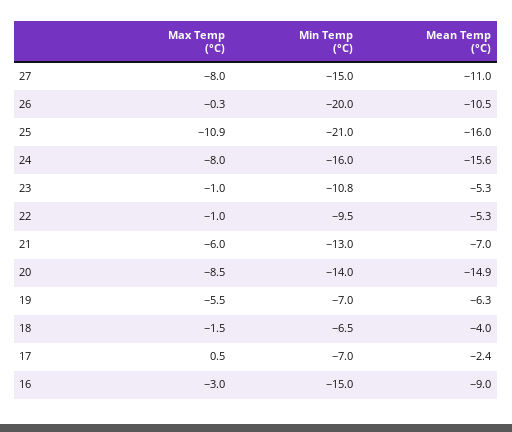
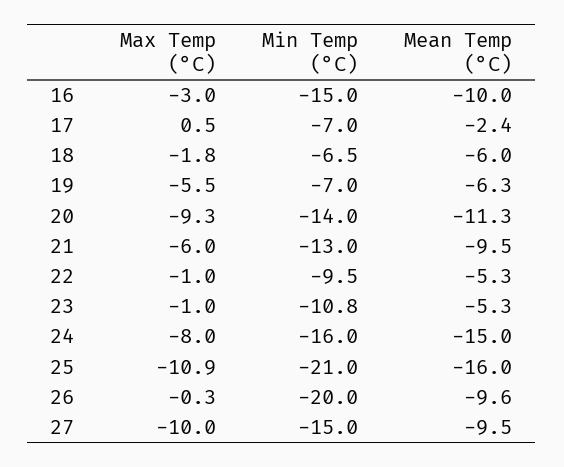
  {
    "Max Temp (°C)": {
-     "27": -8,
+     "27": -10,
      "26": -0.3,
      "25": -10.9,
      "24": -8,
      "23": -1,
      "22": -1,
      "21": -6,
-     "20": -8.5,
+     "20": -9.3,
      "19": -5.5,
-     "18": -1.5,
+     "18": -1.8,
      "17": 0.5,
      "16": -3
    },
    "Min Temp (°C)": {
      "27": -15,
      "26": -20,
      "25": -21,
      "24": -16,
      "23": -10.8,
      "22": -9.5,
      "21": -13,
      "20": -14,
      "19": -7,
      "18": -6.5,
      "17": -7,
      "16": -15
    },
    "Mean Temp (°C)": {
-     "27": -11,
+     "27": -9.5,
-     "26": -10.5,
+     "26": -9.6,
      "25": -16,
-     "24": -15.6,
+     "24": -15,
      "23": -5.3,
      "22": -5.3,
-     "21": -7,
+     "21": -9.5,
-     "20": -14.9,
+     "20": -11.3,
      "19": -6.3,
-     "18": -4,
+     "18": -6,
      "17": -2.4,
-     "16": -9
+     "16": -10
    }
  }

